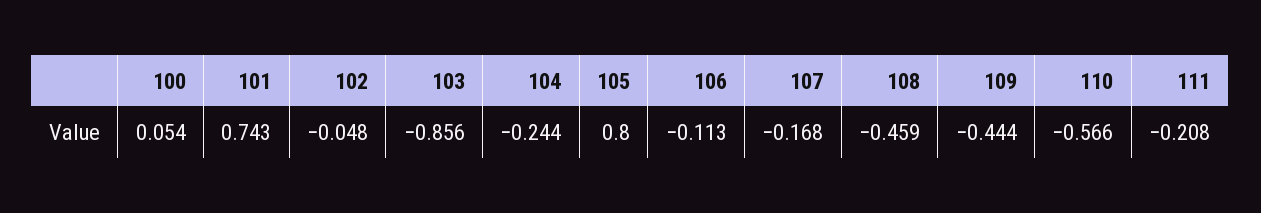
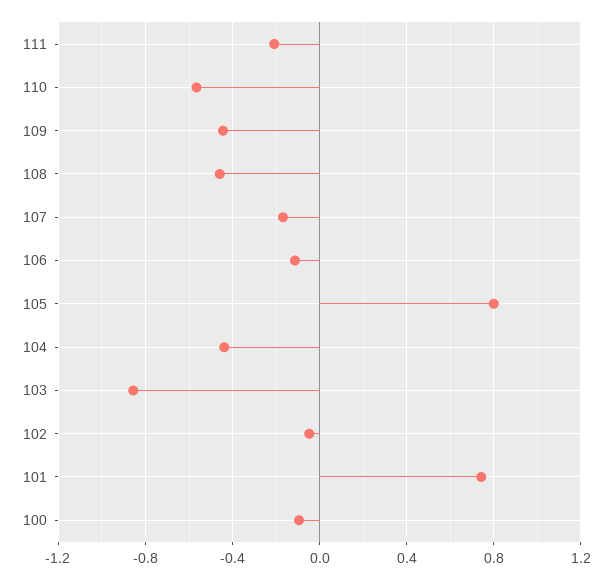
  {
-   "100": 0.054,
+   "100": -0.1,
    "101": 0.743,
    "102": -0.048,
    "103": -0.856,
-   "104": -0.244,
+   "104": -0.45,
    "105": 0.8,
    "106": -0.113,
    "107": -0.168,
    "108": -0.459,
    "109": -0.444,
    "110": -0.566,
    "111": -0.208
  }

